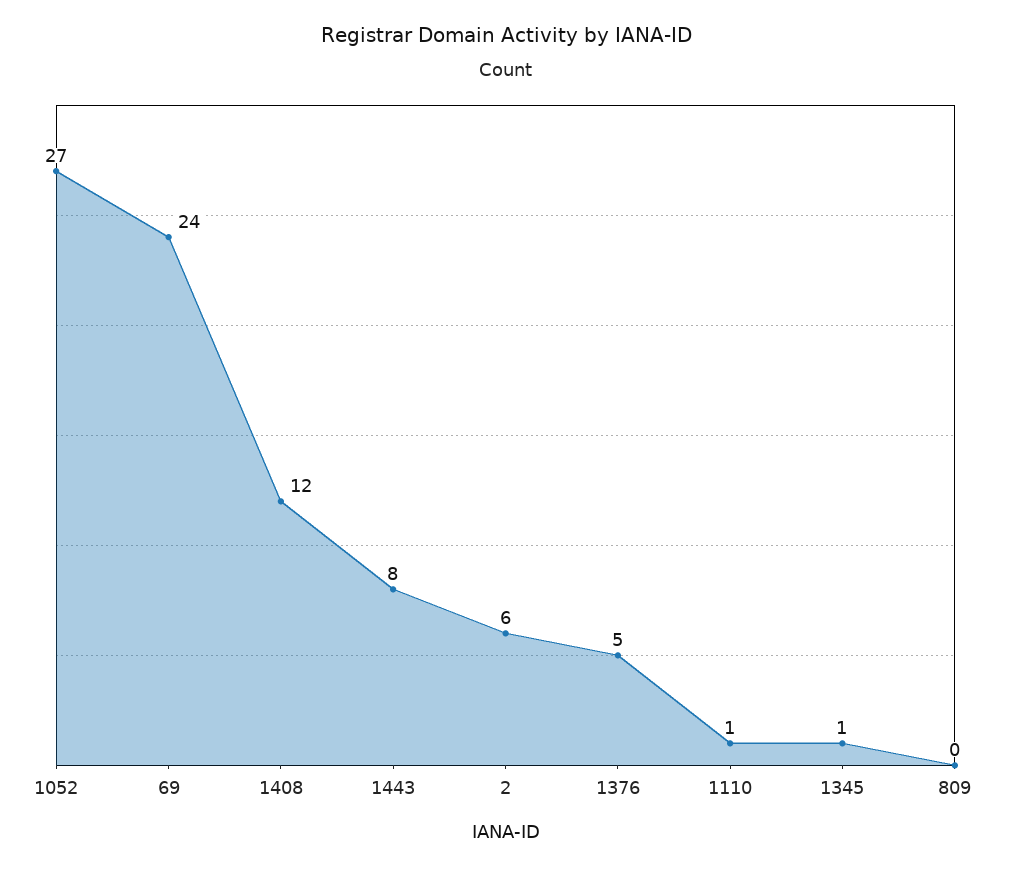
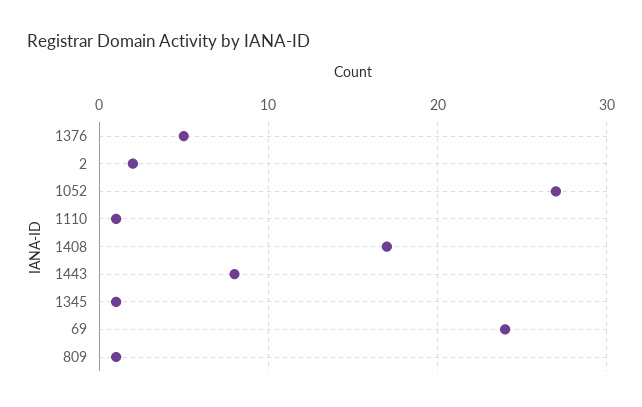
  {
    "1052": 27,
    "69": 24,
-   "1408": 12,
+   "1408": 17,
    "1443": 8,
-   "2": 6,
+   "2": 2,
    "1376": 5,
    "1110": 1,
    "1345": 1,
-   "809": 0
+   "809": 1
  }

